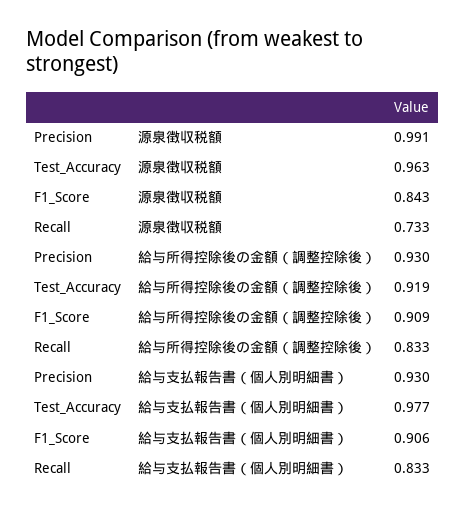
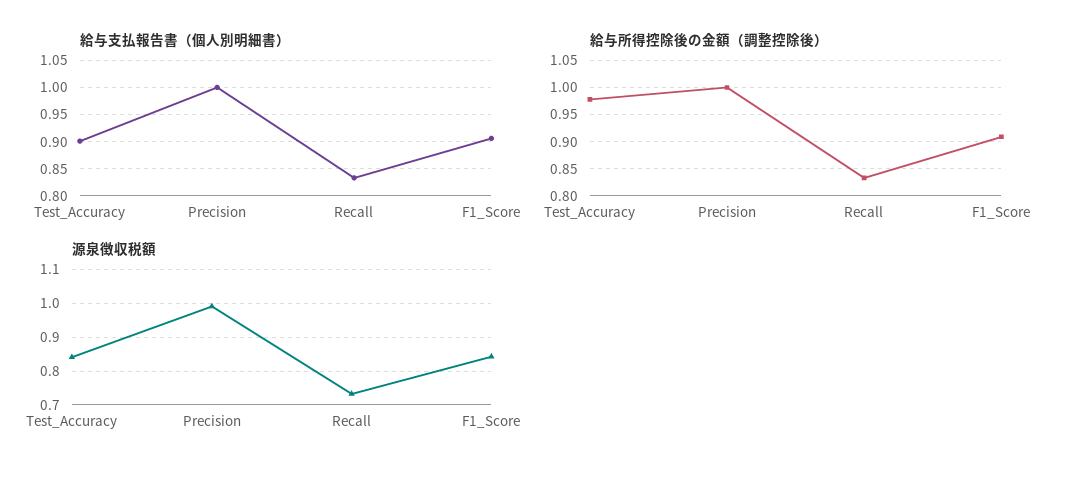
  {
    "源泉徴収税額": {
      "Precision": 0.991,
-     "Test_Accuracy": 0.963,
+     "Test_Accuracy": 0.84,
      "F1_Score": 0.843,
      "Recall": 0.733
    },
    "給与所得控除後の金額（調整控除後）": {
-     "Precision": 0.93,
+     "Precision": 1,
-     "Test_Accuracy": 0.919,
+     "Test_Accuracy": 0.975,
      "F1_Score": 0.909,
      "Recall": 0.833
    },
    "給与支払報告書（個人別明細書）": {
-     "Precision": 0.93,
+     "Precision": 1,
-     "Test_Accuracy": 0.977,
+     "Test_Accuracy": 0.9,
      "F1_Score": 0.906,
      "Recall": 0.833
    }
  }

